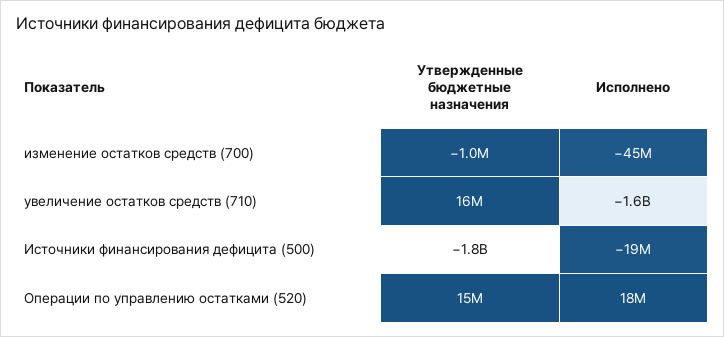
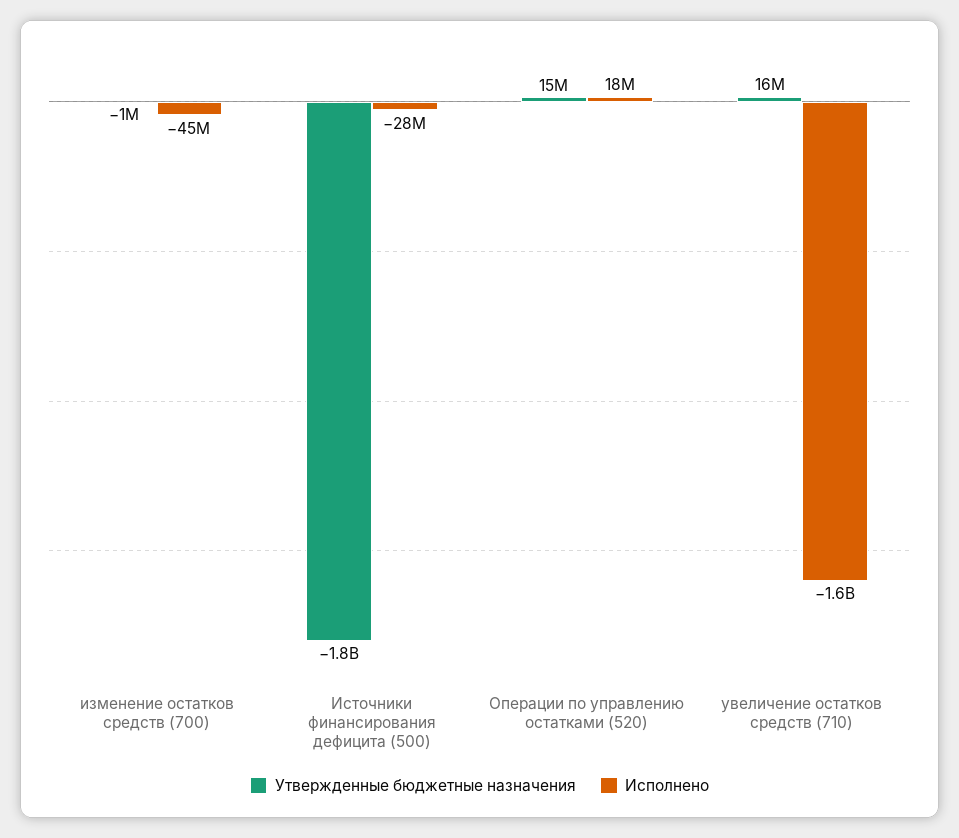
  {
    "Утвержденные бюджетные назначения": {
      "изменение остатков средств (700)": -1000000,
      "увеличение остатков средств (710)": 16000000,
      "Источники финансирования дефицита (500)": -1800000000,
      "Операции по управлению остатками (520)": 15000000
    },
    "Исполнено": {
      "изменение остатков средств (700)": -45000000,
      "увеличение остатков средств (710)": -1600000000,
-     "Источники финансирования дефицита (500)": -19000000,
+     "Источники финансирования дефицита (500)": -28000000,
      "Операции по управлению остатками (520)": 18000000
    }
  }

